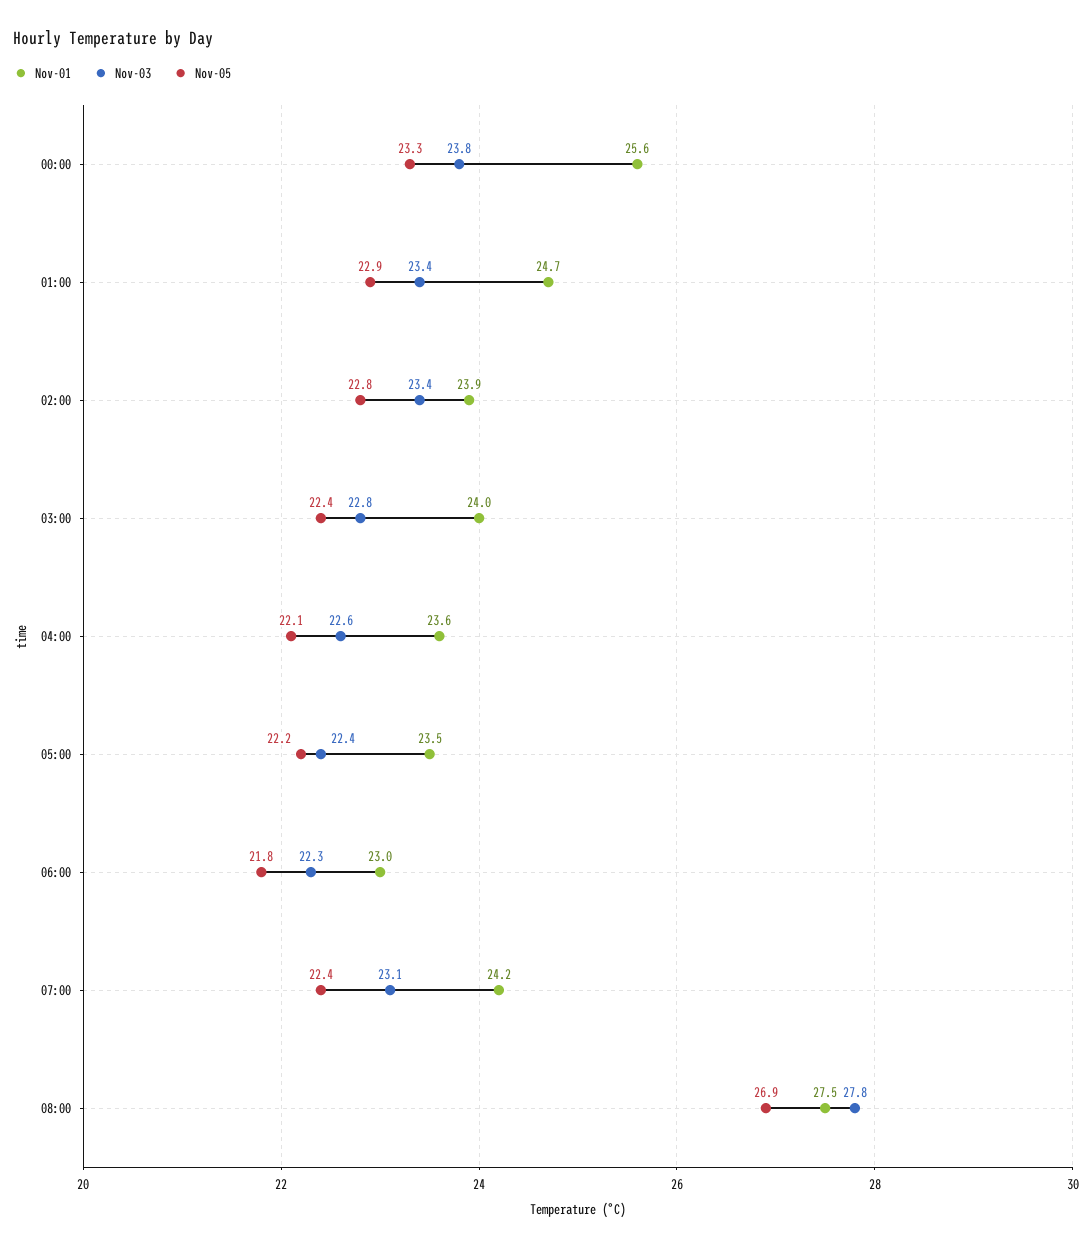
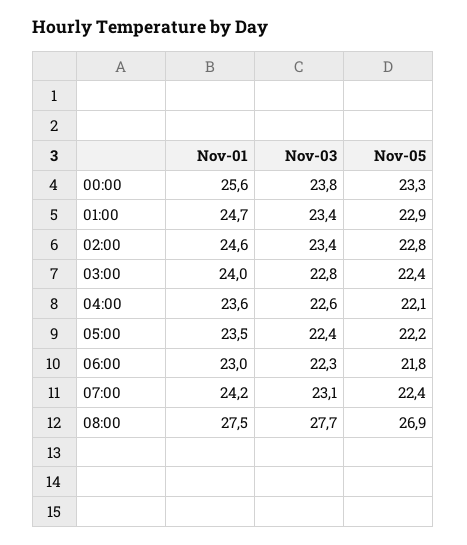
  {
    "Nov-01": {
      "00:00": 25.6,
      "01:00": 24.7,
-     "02:00": 23.9,
+     "02:00": 24.6,
      "03:00": 24,
      "04:00": 23.6,
      "05:00": 23.5,
      "06:00": 23,
      "07:00": 24.2,
      "08:00": 27.5
    },
    "Nov-03": {
      "00:00": 23.8,
      "01:00": 23.4,
      "02:00": 23.4,
      "03:00": 22.8,
      "04:00": 22.6,
      "05:00": 22.4,
      "06:00": 22.3,
      "07:00": 23.1,
-     "08:00": 27.8
+     "08:00": 27.7
    },
    "Nov-05": {
      "00:00": 23.3,
      "01:00": 22.9,
      "02:00": 22.8,
      "03:00": 22.4,
      "04:00": 22.1,
      "05:00": 22.2,
      "06:00": 21.8,
      "07:00": 22.4,
      "08:00": 26.9
    }
  }

